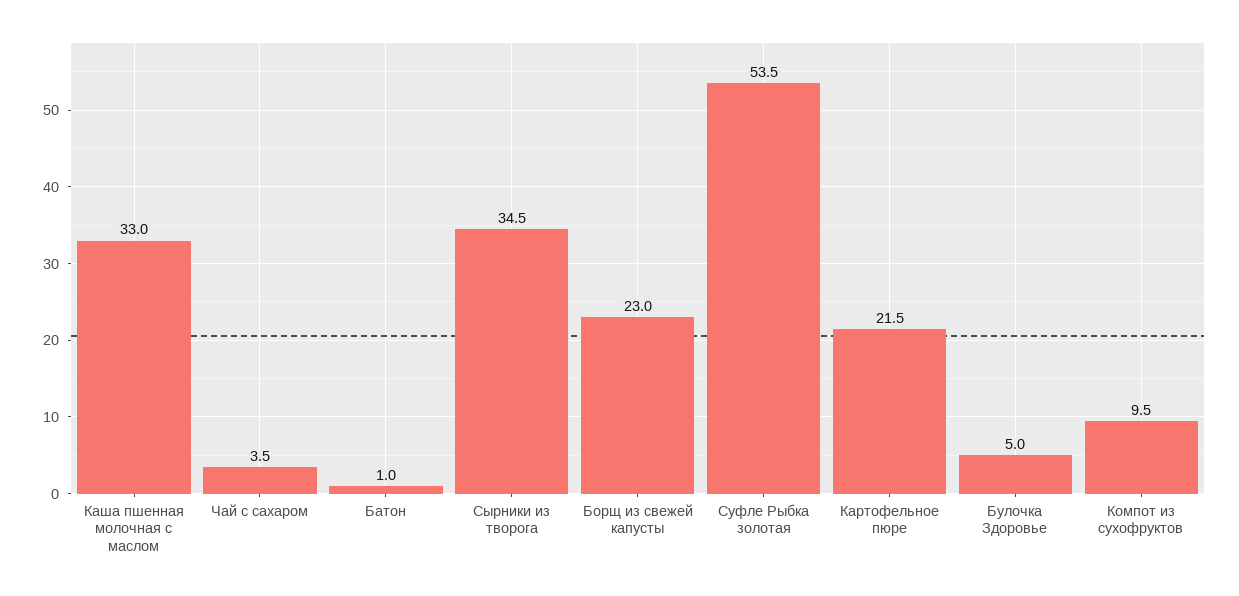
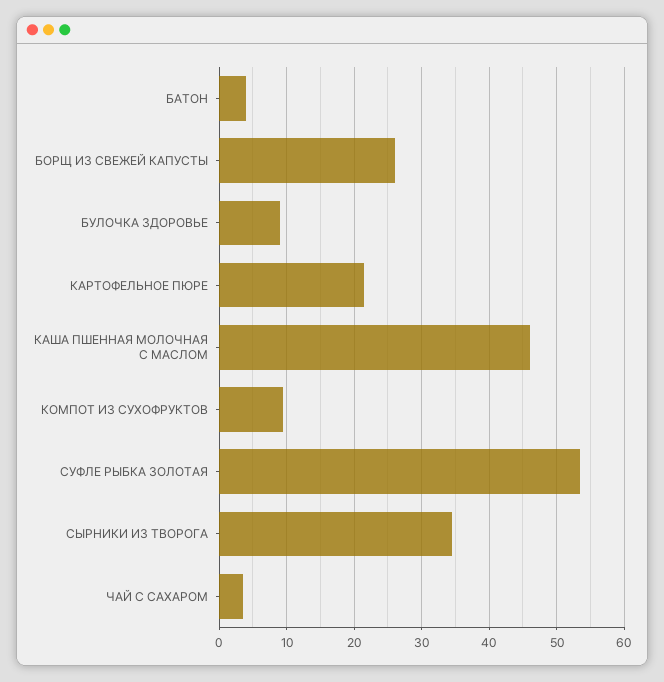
  {
-   "Каша пшенная молочная с маслом": 33,
+   "Каша пшенная молочная с маслом": 46,
    "Чай с сахаром": 3.5,
-   "Батон": 1,
+   "Батон": 4,
    "Сырники из творога": 34.5,
-   "Борщ из свежей капусты": 23,
+   "Борщ из свежей капусты": 26,
    "Суфле Рыбка золотая": 53.5,
    "Картофельное пюре": 21.5,
-   "Булочка Здоровье": 5,
+   "Булочка Здоровье": 9,
    "Компот из сухофруктов": 9.5
  }

